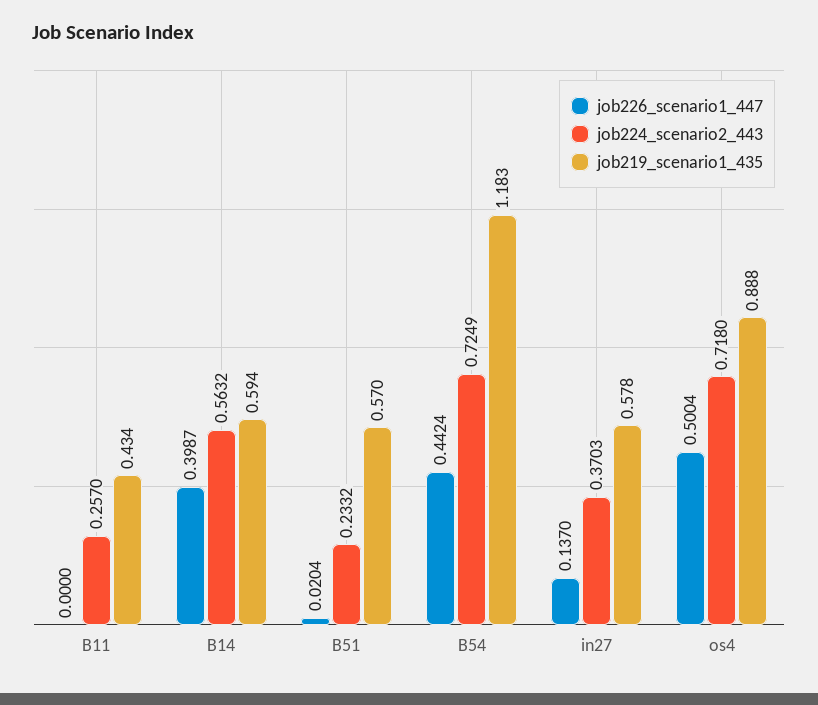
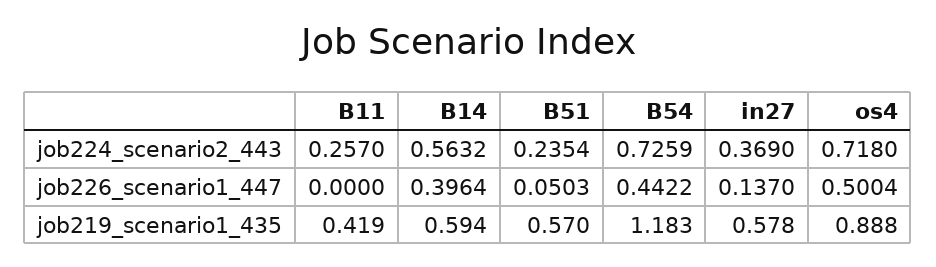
  {
    "job226_scenario1_447": {
      "B11": 0,
-     "B14": 0.3987,
+     "B14": 0.3964,
-     "B51": 0.0204,
+     "B51": 0.0503,
-     "B54": 0.4424,
+     "B54": 0.4422,
      "in27": 0.137,
      "os4": 0.5004
    },
    "job224_scenario2_443": {
      "B11": 0.257,
      "B14": 0.5632,
-     "B51": 0.2332,
+     "B51": 0.2354,
-     "B54": 0.7249,
+     "B54": 0.7259,
-     "in27": 0.3703,
+     "in27": 0.369,
      "os4": 0.718
    },
    "job219_scenario1_435": {
-     "B11": 0.434,
+     "B11": 0.419,
      "B14": 0.594,
      "B51": 0.57,
      "B54": 1.183,
      "in27": 0.578,
      "os4": 0.888
    }
  }

